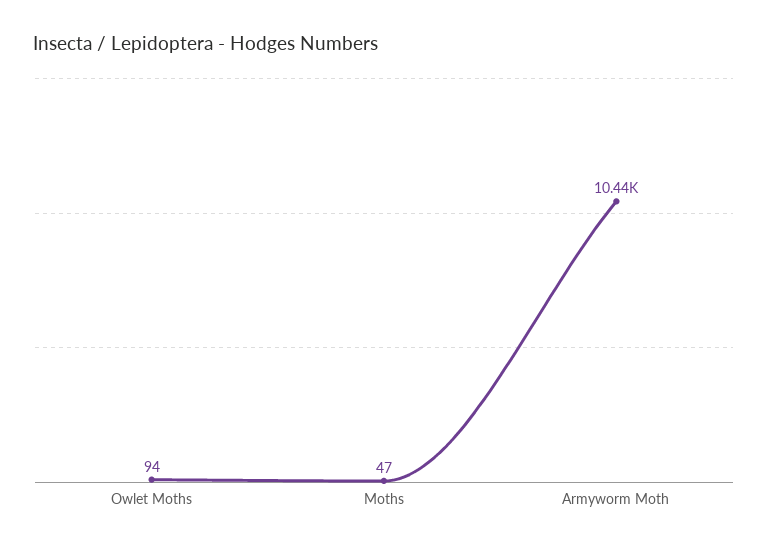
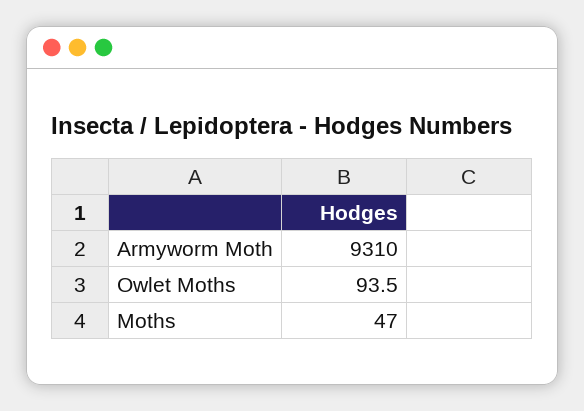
  {
    "Owlet Moths": 93.5,
    "Moths": 47,
-   "Armyworm Moth": 10440
+   "Armyworm Moth": 9310
  }

